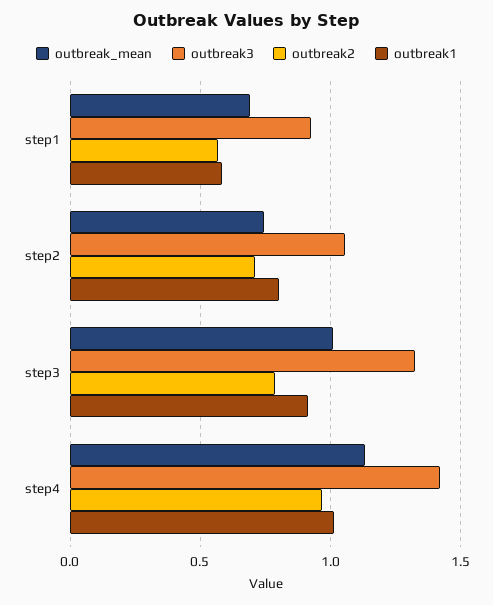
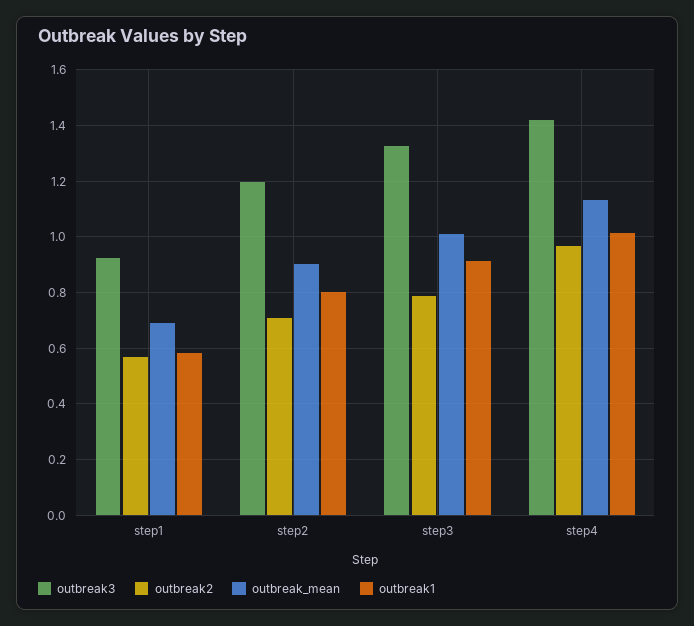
  {
    "outbreak_mean": {
      "step1": 0.7,
-     "step2": 0.75,
+     "step2": 0.9,
      "step3": 1,
      "step4": 1.125
    },
    "outbreak3": {
      "step1": 0.925,
-     "step2": 1.05,
+     "step2": 1.2,
      "step3": 1.325,
      "step4": 1.425
    },
    "outbreak2": {
      "step1": 0.575,
      "step2": 0.7,
      "step3": 0.8,
      "step4": 0.975
    },
    "outbreak1": {
      "step1": 0.575,
      "step2": 0.8,
      "step3": 0.925,
      "step4": 1.025
    }
  }

